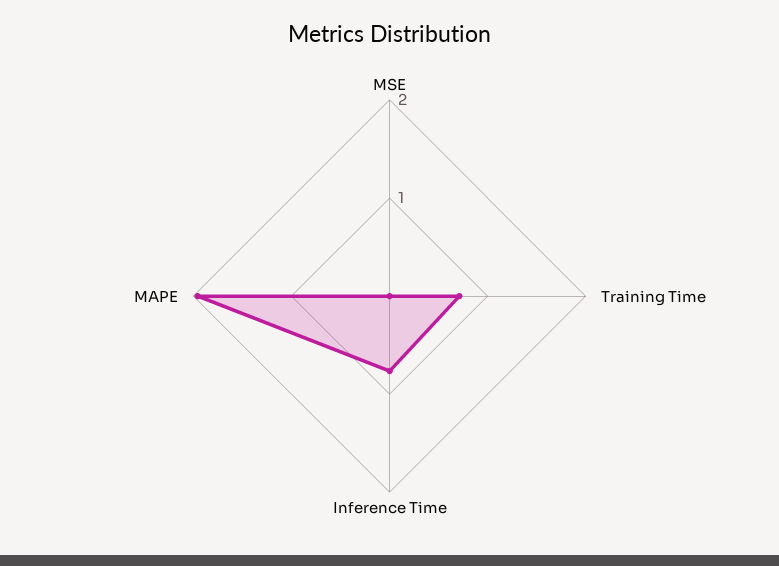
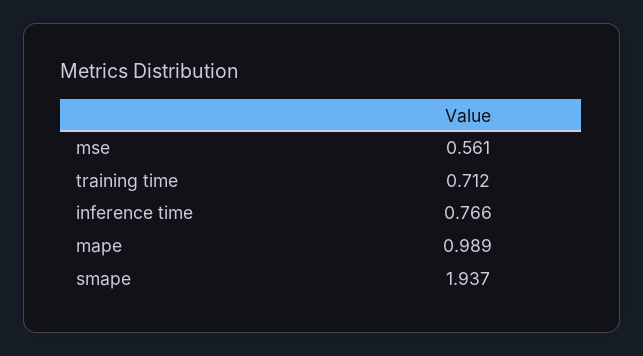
  {
-   "MSE": 0,
+   "MSE": 0.561,
    "Training Time": 0.712,
    "Inference Time": 0.766,
-   "MAPE": 2
+   "MAPE": 0.989,
+   "smape": 1.937
  }

